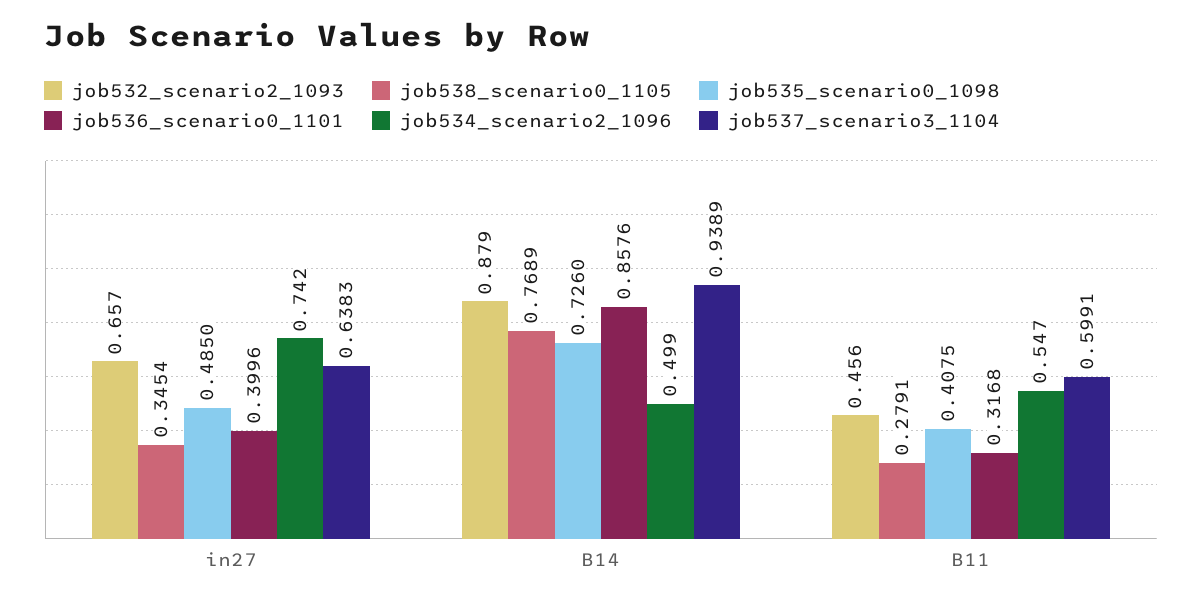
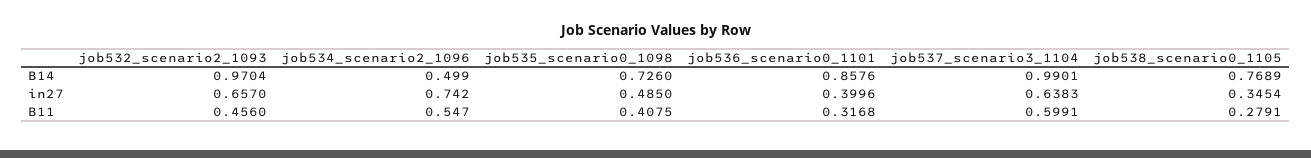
  {
    "job532_scenario2_1093": {
      "in27": 0.657,
-     "B14": 0.879,
+     "B14": 0.9704,
      "B11": 0.456
    },
    "job538_scenario0_1105": {
      "in27": 0.3454,
      "B14": 0.7689,
      "B11": 0.2791
    },
    "job535_scenario0_1098": {
      "in27": 0.485,
      "B14": 0.726,
      "B11": 0.4075
    },
    "job536_scenario0_1101": {
      "in27": 0.3996,
      "B14": 0.8576,
      "B11": 0.3168
    },
    "job534_scenario2_1096": {
      "in27": 0.742,
      "B14": 0.499,
      "B11": 0.547
    },
    "job537_scenario3_1104": {
      "in27": 0.6383,
-     "B14": 0.9389,
+     "B14": 0.9901,
      "B11": 0.5991
    }
  }

